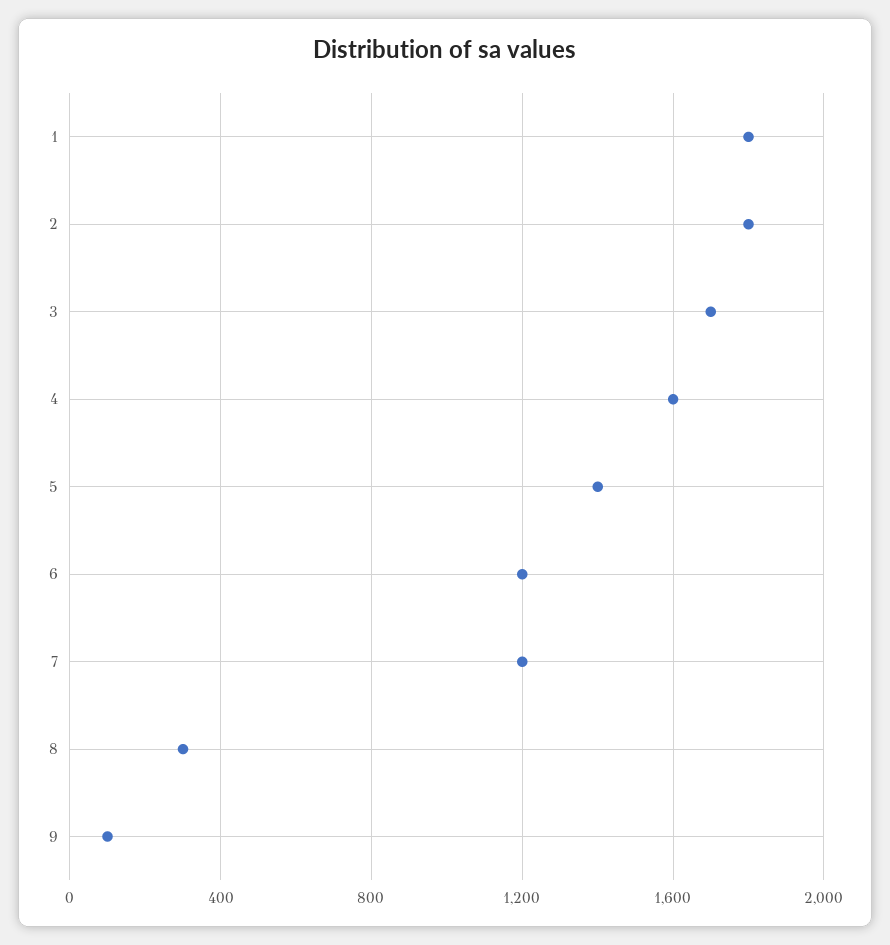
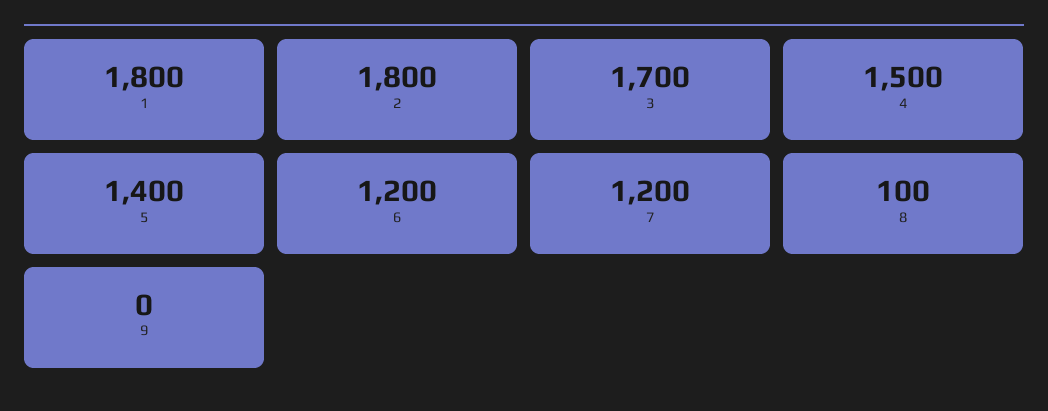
  {
    "1": 1800,
    "2": 1800,
    "3": 1700,
-   "4": 1600,
+   "4": 1500,
    "5": 1400,
    "6": 1200,
    "7": 1200,
-   "8": 300,
+   "8": 100,
-   "9": 100
+   "9": 0
  }

